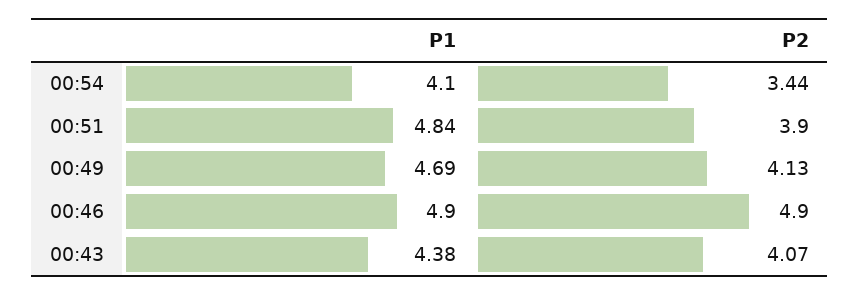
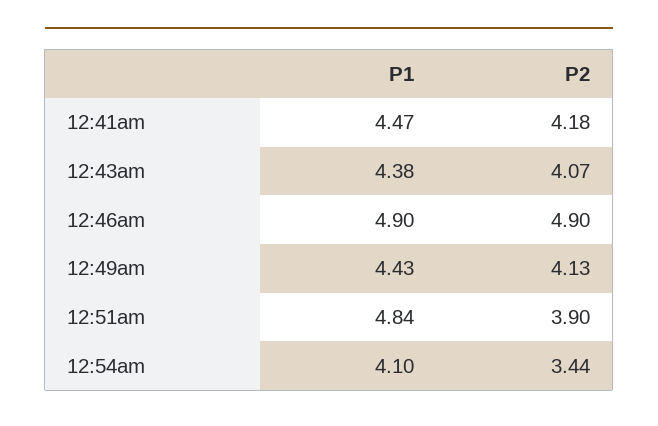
  {
    "P1": {
      "00:54": 4.1,
      "00:51": 4.84,
-     "00:49": 4.69,
+     "00:49": 4.43,
      "00:46": 4.9,
-     "00:43": 4.38
+     "00:43": 4.38,
+     "12:41am": 4.47
    },
    "P2": {
      "00:54": 3.44,
      "00:51": 3.9,
      "00:49": 4.13,
      "00:46": 4.9,
-     "00:43": 4.07
+     "00:43": 4.07,
+     "12:41am": 4.18
    }
  }

